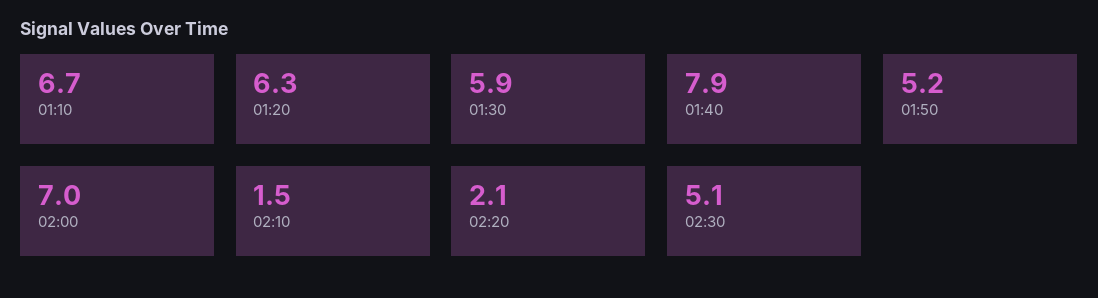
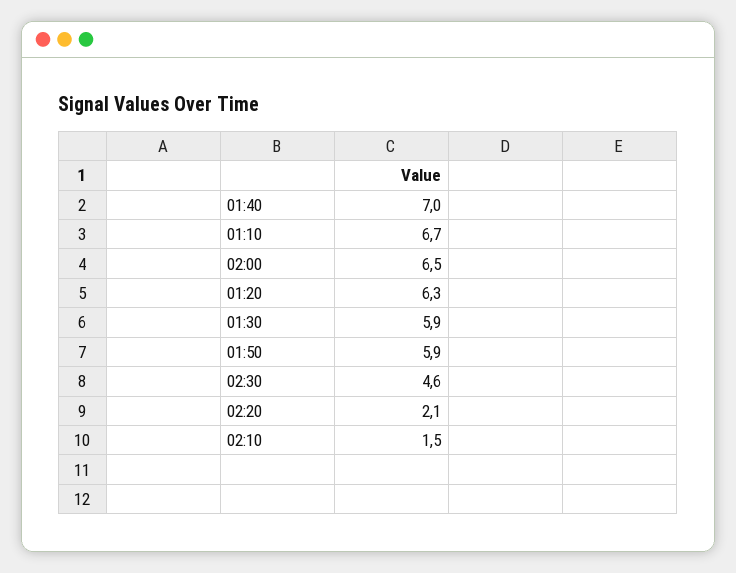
  {
    "01:10": 6.7,
    "01:20": 6.3,
    "01:30": 5.9,
-   "01:40": 7.9,
+   "01:40": 7,
-   "01:50": 5.2,
+   "01:50": 5.9,
-   "02:00": 7,
+   "02:00": 6.5,
    "02:10": 1.5,
    "02:20": 2.1,
-   "02:30": 5.1
+   "02:30": 4.6
  }

